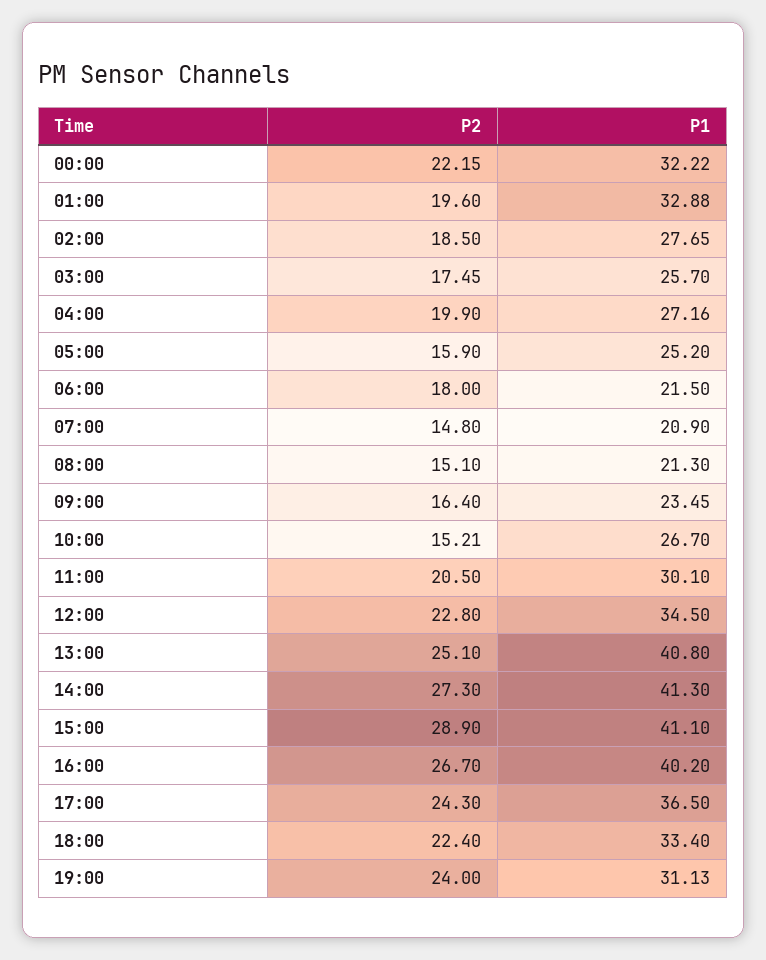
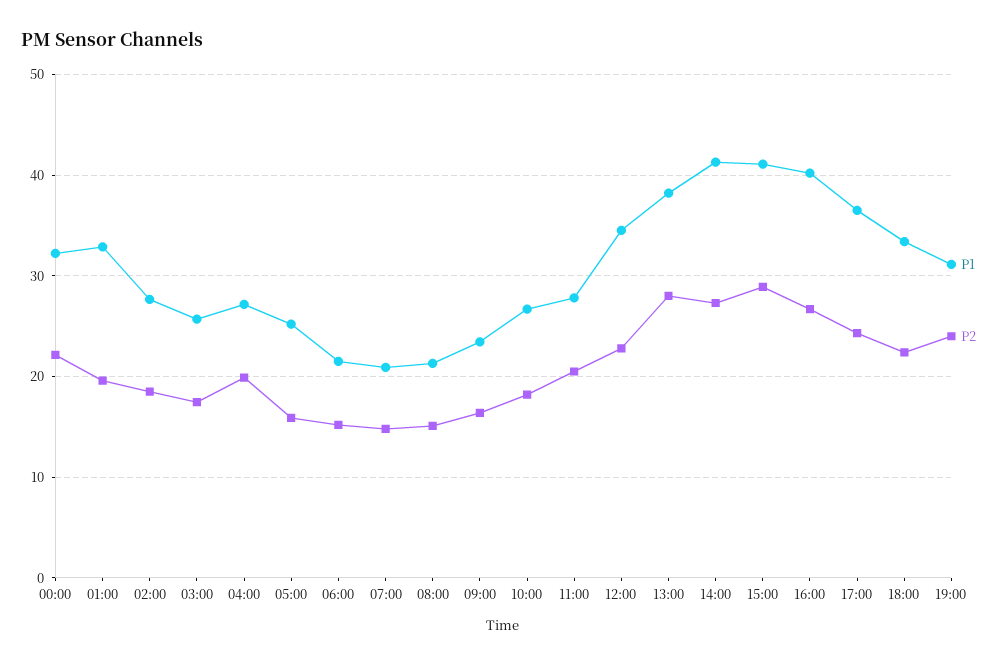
  {
    "P2": {
      "00:00": 22.15,
      "01:00": 19.6,
      "02:00": 18.5,
      "03:00": 17.45,
      "04:00": 19.9,
      "05:00": 15.9,
-     "06:00": 18,
+     "06:00": 15,
      "07:00": 14.8,
      "08:00": 15.1,
      "09:00": 16.4,
-     "10:00": 15.21,
+     "10:00": 18,
      "11:00": 20.5,
      "12:00": 22.8,
-     "13:00": 25.1,
+     "13:00": 28,
      "14:00": 27.3,
      "15:00": 28.9,
      "16:00": 26.7,
      "17:00": 24.3,
      "18:00": 22.4,
      "19:00": 24
    },
    "P1": {
      "00:00": 32.22,
      "01:00": 32.88,
      "02:00": 27.65,
      "03:00": 25.7,
      "04:00": 27.16,
      "05:00": 25.2,
      "06:00": 21.5,
      "07:00": 20.9,
      "08:00": 21.3,
      "09:00": 23.45,
      "10:00": 26.7,
-     "11:00": 30.1,
+     "11:00": 28,
      "12:00": 34.5,
-     "13:00": 40.8,
+     "13:00": 38,
      "14:00": 41.3,
      "15:00": 41.1,
      "16:00": 40.2,
      "17:00": 36.5,
      "18:00": 33.4,
      "19:00": 31.13
    }
  }

